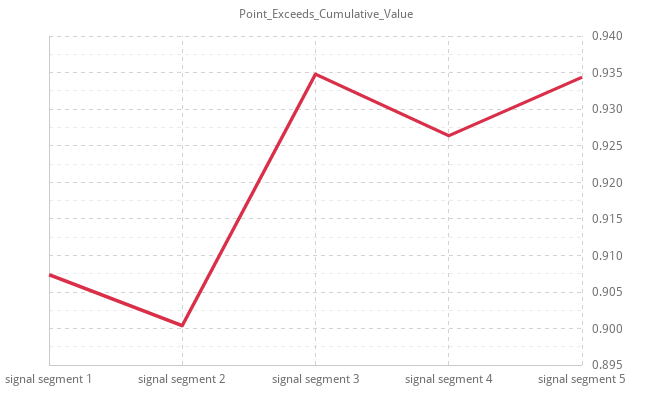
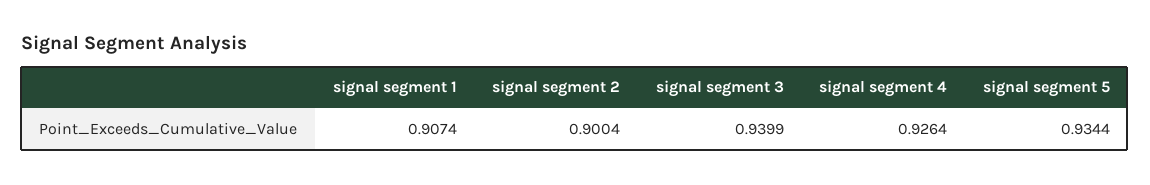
  {
    "signal segment 1": 0.9074,
    "signal segment 2": 0.9004,
-   "signal segment 3": 0.935,
+   "signal segment 3": 0.9399,
    "signal segment 4": 0.9264,
    "signal segment 5": 0.9344
  }

